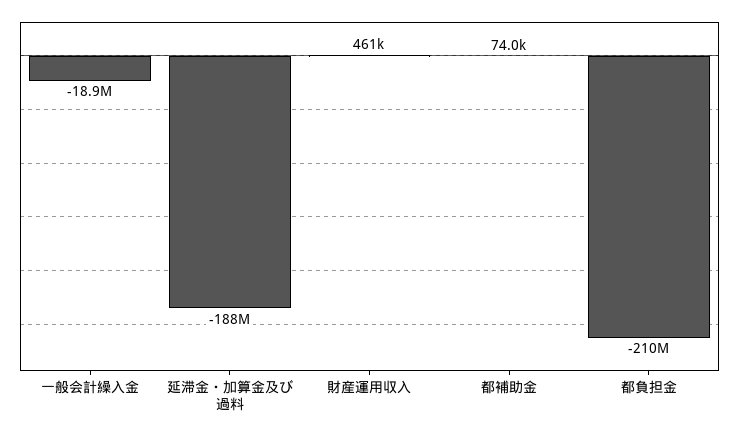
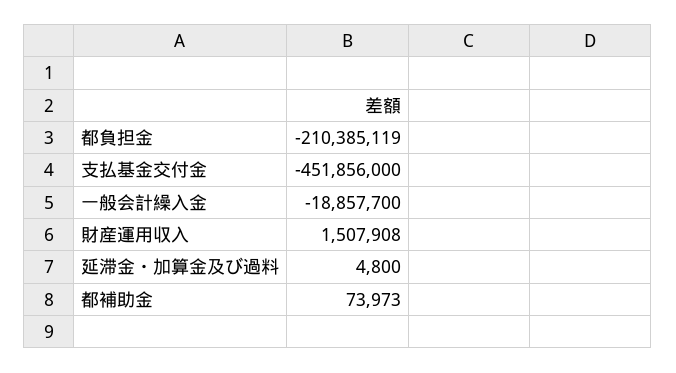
  {
    "一般会計繰入金": -18857700,
-   "延滞金・加算金及び過料": -188000000,
+   "延滞金・加算金及び過料": 4800,
-   "財産運用収入": 461000,
+   "財産運用収入": 1507908,
    "都補助金": 73973,
-   "都負担金": -210385119
+   "都負担金": -210385119,
+   "支払基金交付金": -451856000
  }

